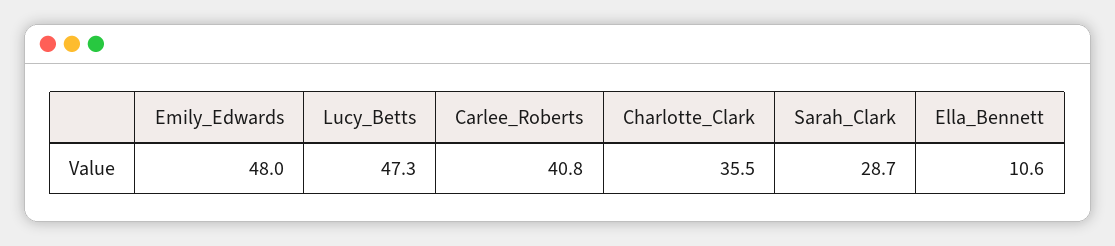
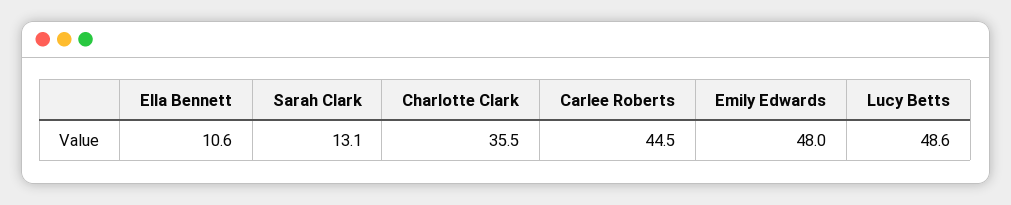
  {
    "Emily_Edwards": 48,
-   "Lucy_Betts": 47.3,
+   "Lucy_Betts": 48.6,
-   "Carlee_Roberts": 40.8,
+   "Carlee_Roberts": 44.5,
    "Charlotte_Clark": 35.5,
-   "Sarah_Clark": 28.7,
+   "Sarah_Clark": 13.1,
    "Ella_Bennett": 10.6
  }

